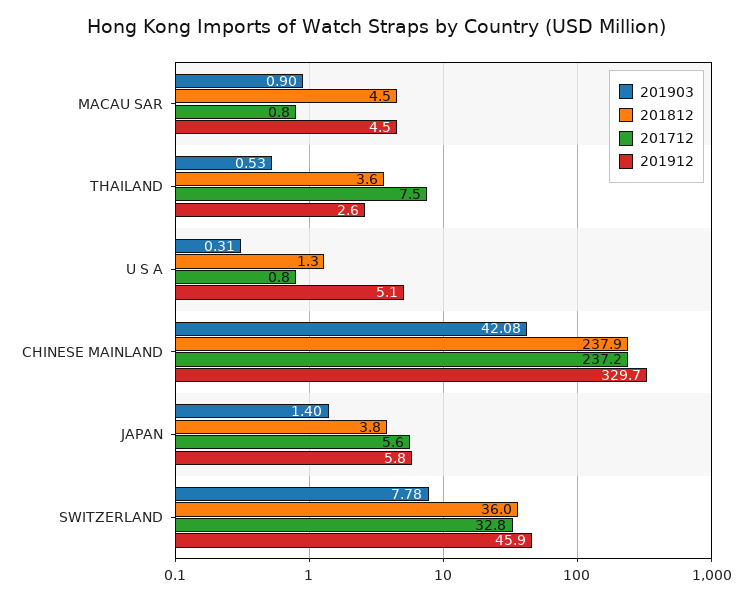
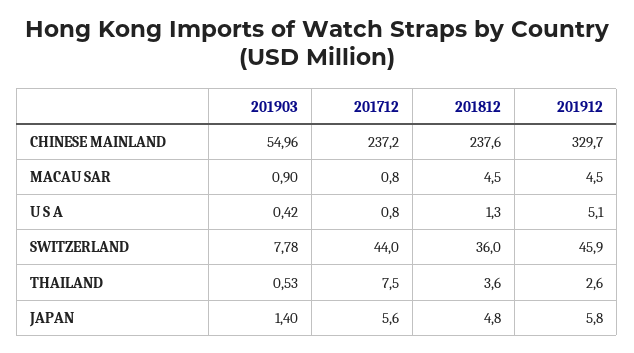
  {
    "201903": {
      "MACAU SAR": 0.9,
      "THAILAND": 0.53,
-     "U S A": 0.31,
+     "U S A": 0.42,
-     "CHINESE MAINLAND": 42.08,
+     "CHINESE MAINLAND": 54.96,
      "JAPAN": 1.4,
      "SWITZERLAND": 7.78
    },
    "201812": {
      "MACAU SAR": 4.5,
      "THAILAND": 3.6,
      "U S A": 1.3,
-     "CHINESE MAINLAND": 237.9,
+     "CHINESE MAINLAND": 237.6,
-     "JAPAN": 3.8,
+     "JAPAN": 4.8,
      "SWITZERLAND": 36
    },
    "201712": {
      "MACAU SAR": 0.8,
      "THAILAND": 7.5,
      "U S A": 0.8,
      "CHINESE MAINLAND": 237.2,
      "JAPAN": 5.6,
-     "SWITZERLAND": 32.8
+     "SWITZERLAND": 44
    },
    "201912": {
      "MACAU SAR": 4.5,
      "THAILAND": 2.6,
      "U S A": 5.1,
      "CHINESE MAINLAND": 329.7,
      "JAPAN": 5.8,
      "SWITZERLAND": 45.9
    }
  }

